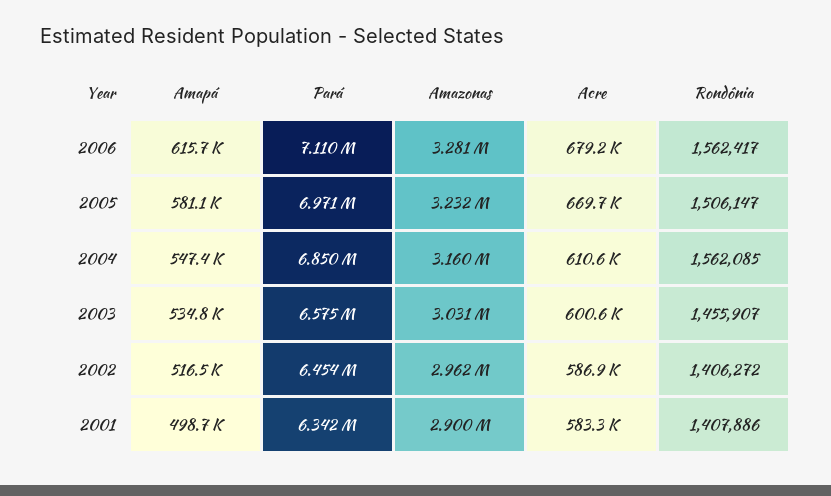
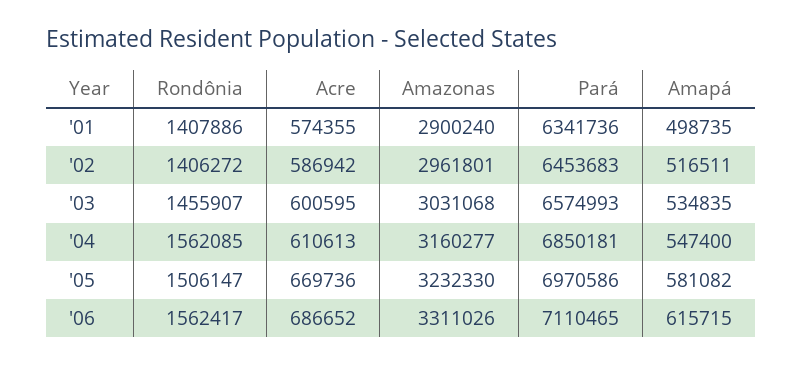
  {
    "Amapá": {
      "2006": 615715,
      "2005": 581082,
      "2004": 547400,
      "2003": 534835,
      "2002": 516511,
      "2001": 498735
    },
    "Pará": {
      "2006": 7110465,
      "2005": 6970586,
      "2004": 6850181,
      "2003": 6574993,
      "2002": 6453683,
      "2001": 6341736
    },
    "Amazonas": {
-     "2006": 3281000,
+     "2006": 3311026,
      "2005": 3232330,
      "2004": 3160277,
      "2003": 3031068,
      "2002": 2961801,
      "2001": 2900240
    },
    "Acre": {
-     "2006": 679200,
+     "2006": 686652,
      "2005": 669736,
      "2004": 610613,
      "2003": 600595,
      "2002": 586942,
-     "2001": 583300
+     "2001": 574355
    },
    "Rondônia": {
      "2006": 1562417,
      "2005": 1506147,
      "2004": 1562085,
      "2003": 1455907,
      "2002": 1406272,
      "2001": 1407886
    }
  }

